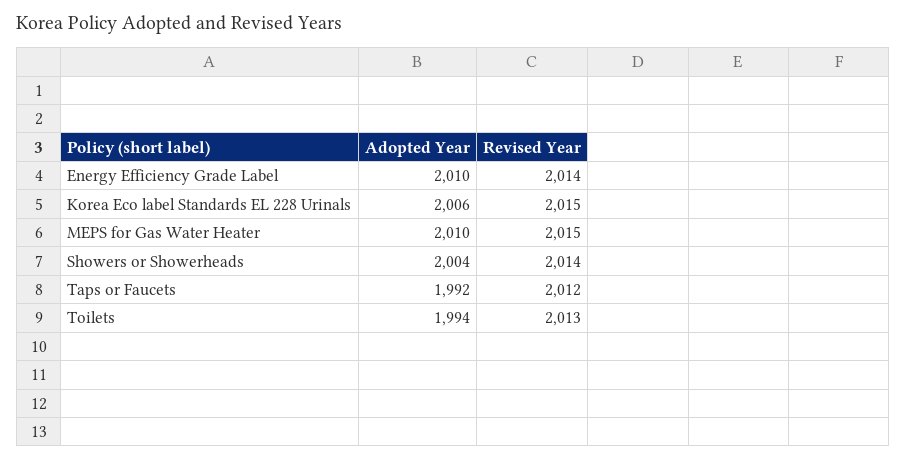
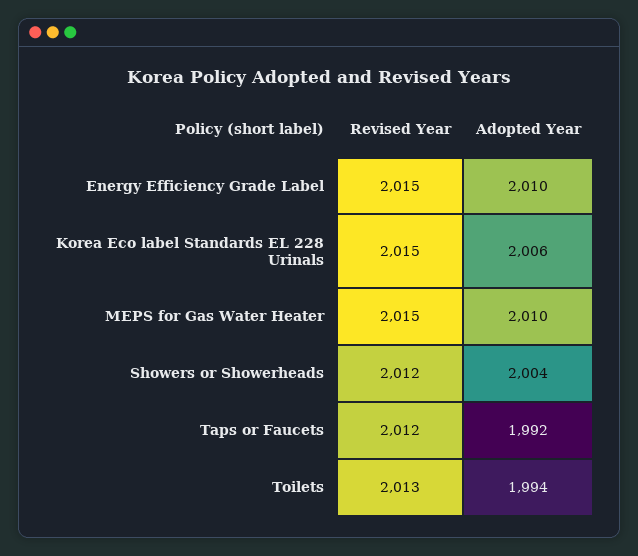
  {
    "Adopted Year": {
      "Energy Efficiency Grade Label": 2010,
      "Korea Eco label Standards EL 228 Urinals": 2006,
      "MEPS for Gas Water Heater": 2010,
      "Showers or Showerheads": 2004,
      "Taps or Faucets": 1992,
      "Toilets": 1994
    },
    "Revised Year": {
-     "Energy Efficiency Grade Label": 2014,
+     "Energy Efficiency Grade Label": 2015,
      "Korea Eco label Standards EL 228 Urinals": 2015,
      "MEPS for Gas Water Heater": 2015,
-     "Showers or Showerheads": 2014,
+     "Showers or Showerheads": 2012,
      "Taps or Faucets": 2012,
      "Toilets": 2013
    }
  }

